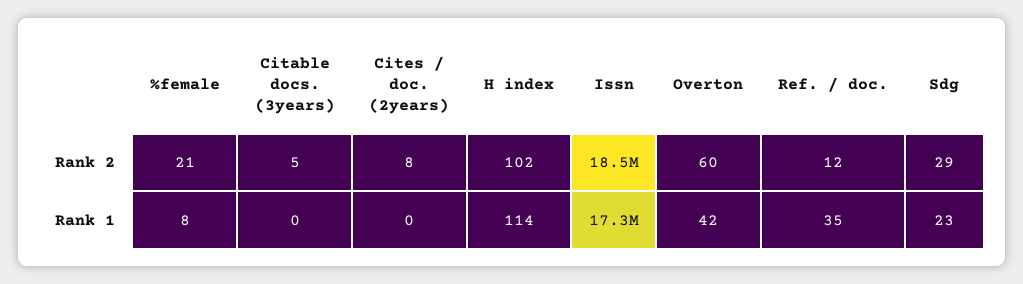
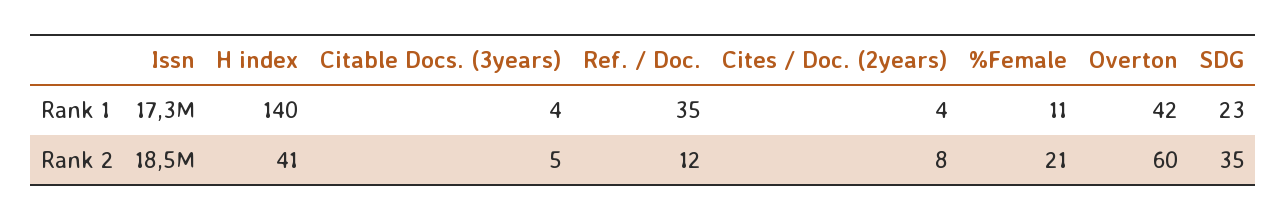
  {
    "%female": {
      "Rank 2": 21,
-     "Rank 1": 8
+     "Rank 1": 11
    },
    "Citable docs. (3years)": {
      "Rank 2": 5,
-     "Rank 1": 0
+     "Rank 1": 4
    },
    "Cites / doc. (2years)": {
      "Rank 2": 8,
-     "Rank 1": 0
+     "Rank 1": 4
    },
    "H index": {
-     "Rank 2": 102,
+     "Rank 2": 41,
-     "Rank 1": 114
+     "Rank 1": 140
    },
    "Issn": {
      "Rank 2": 18500000,
      "Rank 1": 17300000
    },
    "Overton": {
      "Rank 2": 60,
      "Rank 1": 42
    },
    "Ref. / doc.": {
      "Rank 2": 12,
      "Rank 1": 35
    },
    "Sdg": {
-     "Rank 2": 29,
+     "Rank 2": 35,
      "Rank 1": 23
    }
  }

